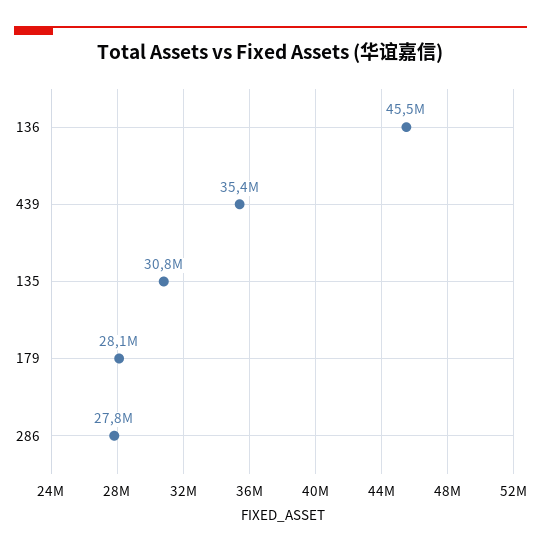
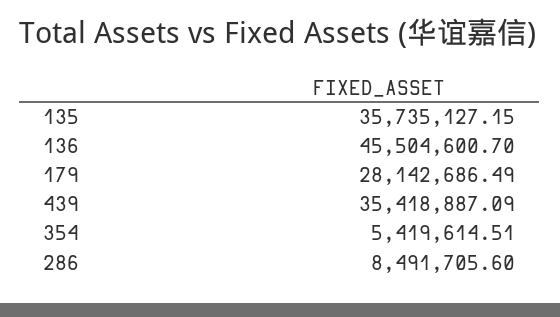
  {
    "136": 45504600.7,
    "439": 35418887.09,
-   "135": 30800000,
+   "135": 35735127.15,
    "179": 28142686.49,
-   "286": 27800000
+   "286": 8491705.6,
+   "354": 5419614.51
  }

